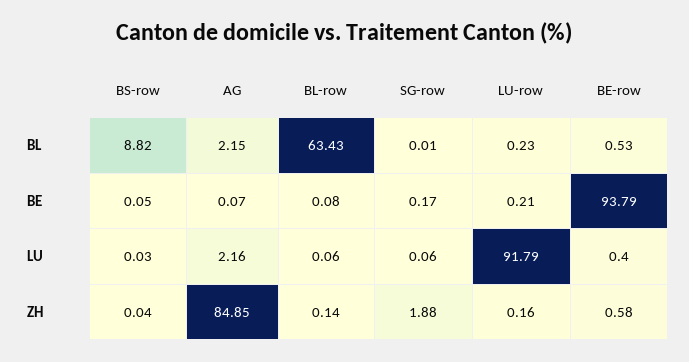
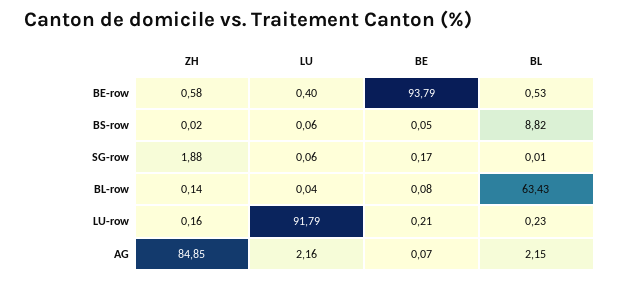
  {
    "BS-row": {
      "BL": 8.82,
      "BE": 0.05,
-     "LU": 0.03,
+     "LU": 0.06,
-     "ZH": 0.04
+     "ZH": 0.02
    },
    "AG": {
      "BL": 2.15,
      "BE": 0.07,
      "LU": 2.16,
      "ZH": 84.85
    },
    "BL-row": {
      "BL": 63.43,
      "BE": 0.08,
-     "LU": 0.06,
+     "LU": 0.04,
      "ZH": 0.14
    },
    "SG-row": {
      "BL": 0.01,
      "BE": 0.17,
      "LU": 0.06,
      "ZH": 1.88
    },
    "LU-row": {
      "BL": 0.23,
      "BE": 0.21,
      "LU": 91.79,
      "ZH": 0.16
    },
    "BE-row": {
      "BL": 0.53,
      "BE": 93.79,
      "LU": 0.4,
      "ZH": 0.58
    }
  }

